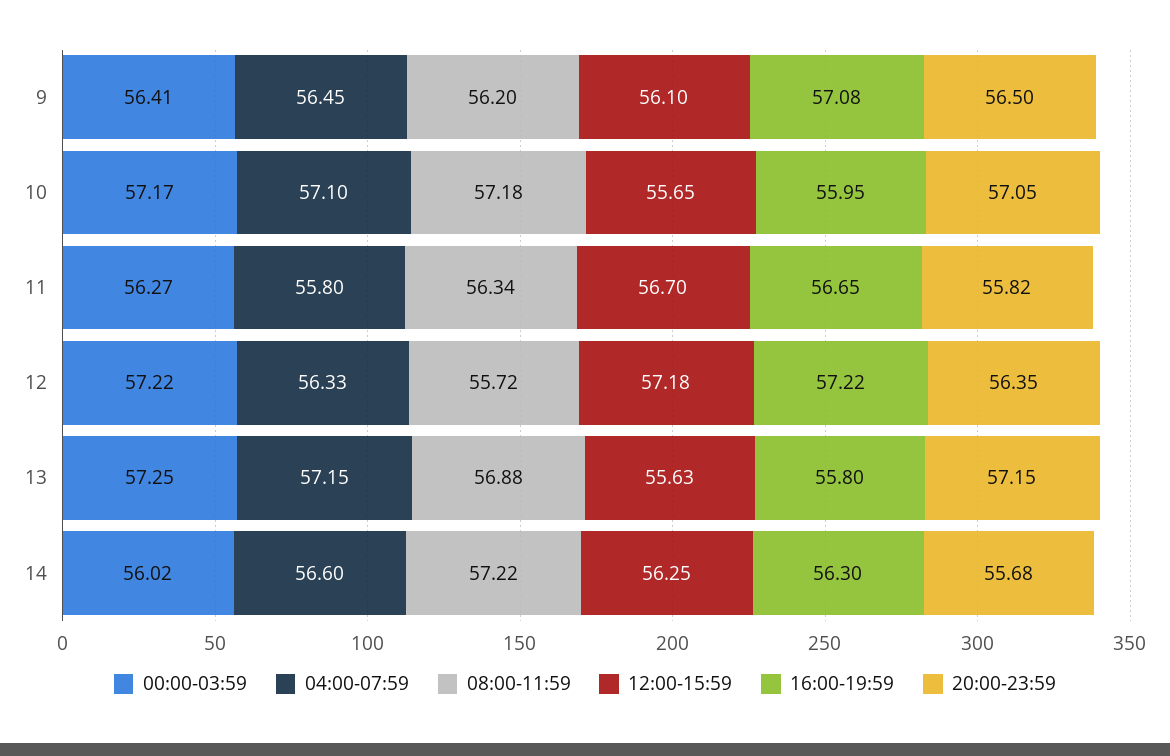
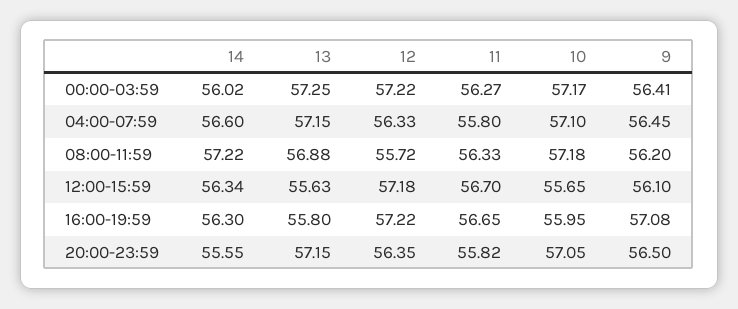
  {
    "00:00-03:59": {
      "9": 56.41,
      "10": 57.17,
      "11": 56.27,
      "12": 57.22,
      "13": 57.25,
      "14": 56.02
    },
    "04:00-07:59": {
      "9": 56.45,
      "10": 57.1,
      "11": 55.8,
      "12": 56.33,
      "13": 57.15,
      "14": 56.6
    },
    "08:00-11:59": {
      "9": 56.2,
      "10": 57.18,
-     "11": 56.34,
+     "11": 56.33,
      "12": 55.72,
      "13": 56.88,
      "14": 57.22
    },
    "12:00-15:59": {
      "9": 56.1,
      "10": 55.65,
      "11": 56.7,
      "12": 57.18,
      "13": 55.63,
-     "14": 56.25
+     "14": 56.34
    },
    "16:00-19:59": {
      "9": 57.08,
      "10": 55.95,
      "11": 56.65,
      "12": 57.22,
      "13": 55.8,
      "14": 56.3
    },
    "20:00-23:59": {
      "9": 56.5,
      "10": 57.05,
      "11": 55.82,
      "12": 56.35,
      "13": 57.15,
-     "14": 55.68
+     "14": 55.55
    }
  }

